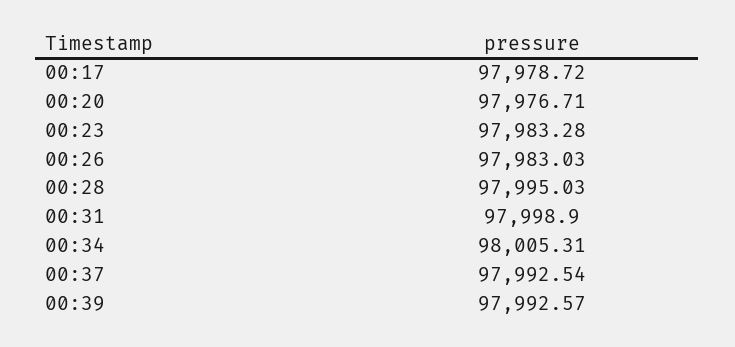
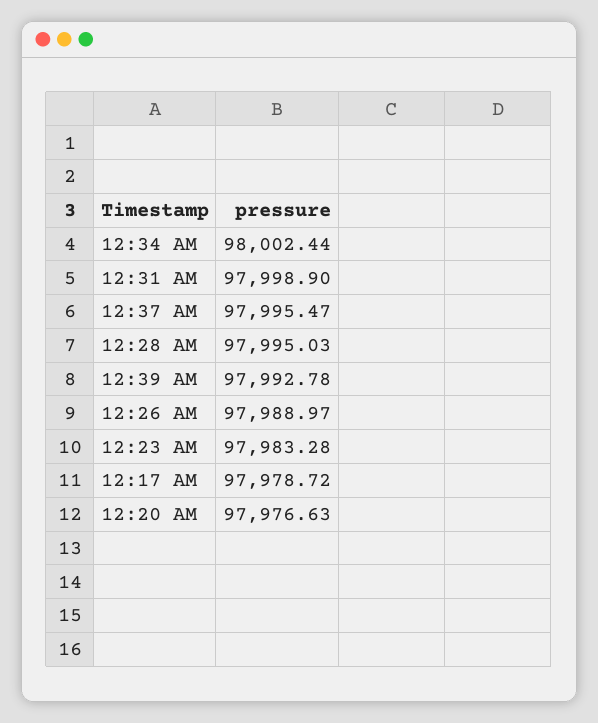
  {
    "00:17": 97978.72,
-   "00:20": 97976.71,
+   "00:20": 97976.63,
    "00:23": 97983.28,
-   "00:26": 97983.03,
+   "00:26": 97988.97,
    "00:28": 97995.03,
    "00:31": 97998.9,
-   "00:34": 98005.31,
+   "00:34": 98002.44,
-   "00:37": 97992.54,
+   "00:37": 97995.47,
-   "00:39": 97992.57
+   "00:39": 97992.78
  }

